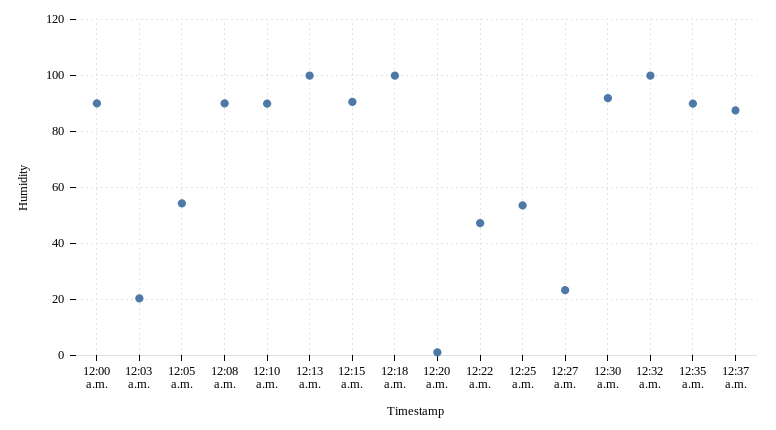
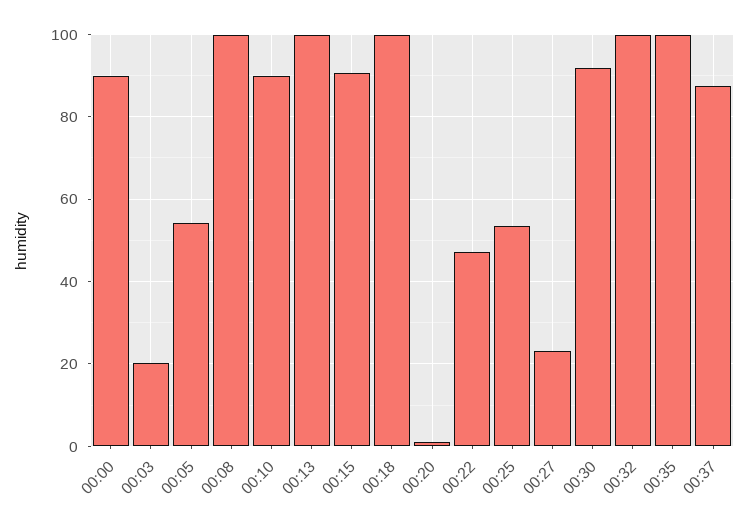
  {
    "12:00 a.m.": 90,
    "12:03 a.m.": 20,
    "12:05 a.m.": 54,
-   "12:08 a.m.": 90,
+   "12:08 a.m.": 100,
    "12:10 a.m.": 90,
    "12:13 a.m.": 100,
    "12:15 a.m.": 90,
    "12:18 a.m.": 100,
    "12:20 a.m.": 2,
    "12:22 a.m.": 48,
    "12:25 a.m.": 54,
    "12:27 a.m.": 24,
    "12:30 a.m.": 92,
    "12:32 a.m.": 100,
-   "12:35 a.m.": 90,
+   "12:35 a.m.": 100,
    "12:37 a.m.": 88
  }

